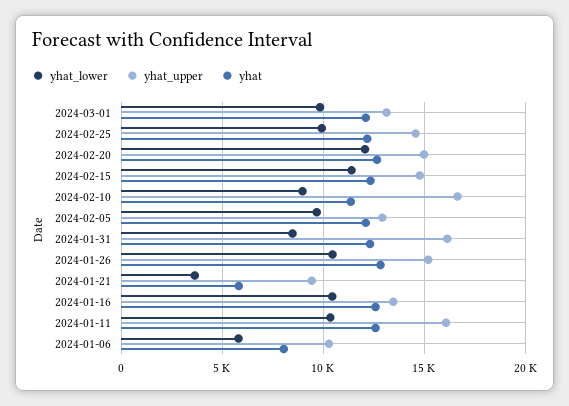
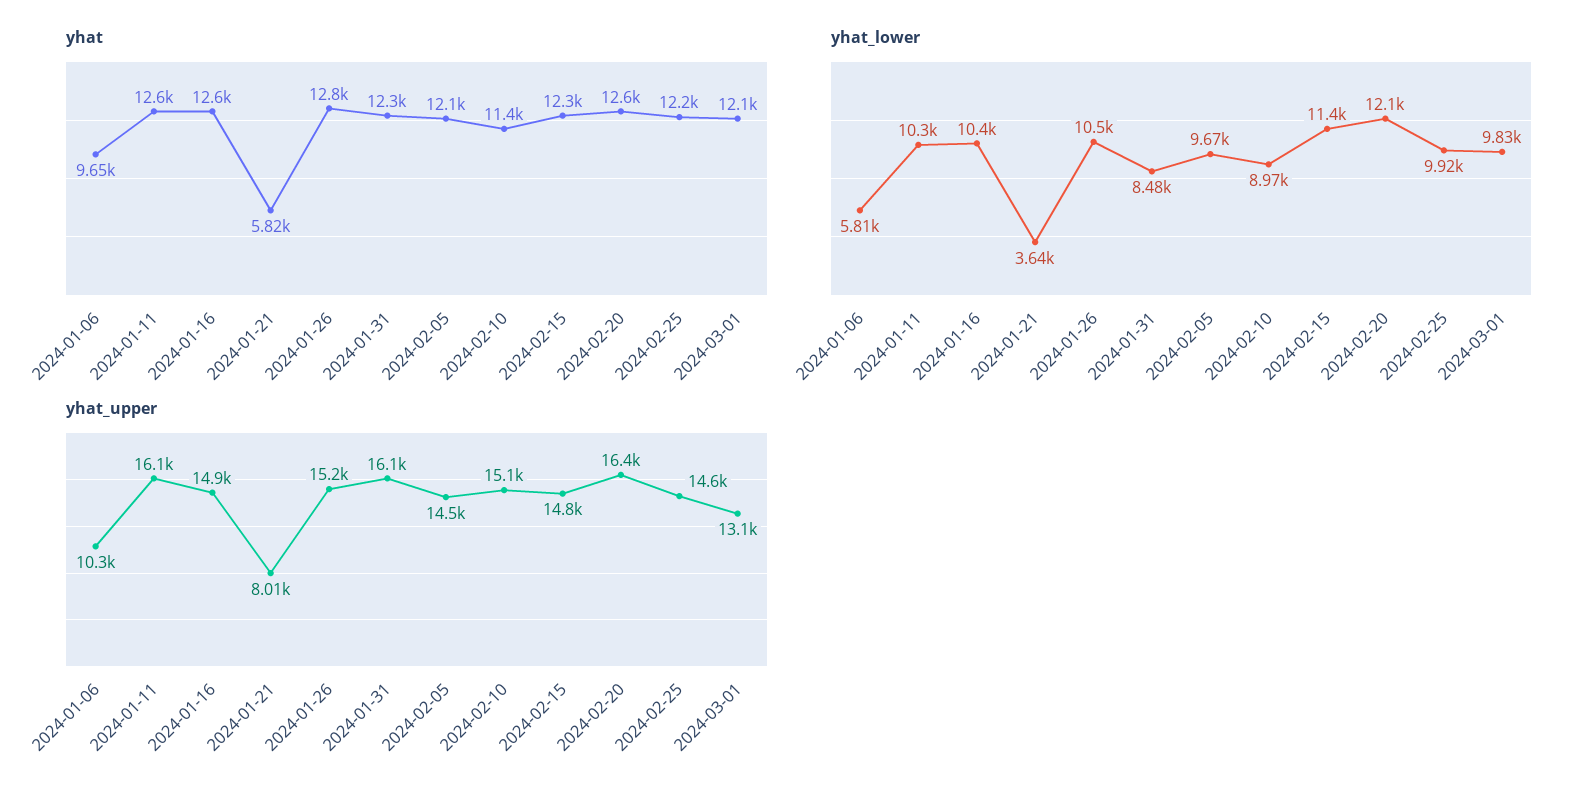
  {
    "yhat_lower": {
      "2024-03-01": 9830,
      "2024-02-25": 9920,
      "2024-02-20": 12100,
      "2024-02-15": 11400,
      "2024-02-10": 8970,
      "2024-02-05": 9670,
      "2024-01-31": 8480,
      "2024-01-26": 10500,
      "2024-01-21": 3640,
      "2024-01-16": 10400,
      "2024-01-11": 10300,
      "2024-01-06": 5810
    },
    "yhat_upper": {
      "2024-03-01": 13100,
      "2024-02-25": 14600,
-     "2024-02-20": 15000,
+     "2024-02-20": 16400,
      "2024-02-15": 14800,
-     "2024-02-10": 16500,
+     "2024-02-10": 15100,
-     "2024-02-05": 13000,
+     "2024-02-05": 14500,
      "2024-01-31": 16100,
      "2024-01-26": 15200,
-     "2024-01-21": 9500,
+     "2024-01-21": 8010,
-     "2024-01-16": 13500,
+     "2024-01-16": 14900,
      "2024-01-11": 16100,
      "2024-01-06": 10300
    },
    "yhat": {
      "2024-03-01": 12100,
      "2024-02-25": 12200,
      "2024-02-20": 12600,
      "2024-02-15": 12300,
      "2024-02-10": 11400,
      "2024-02-05": 12100,
      "2024-01-31": 12300,
      "2024-01-26": 12800,
      "2024-01-21": 5820,
      "2024-01-16": 12600,
      "2024-01-11": 12600,
-     "2024-01-06": 8000
+     "2024-01-06": 9650
    }
  }

